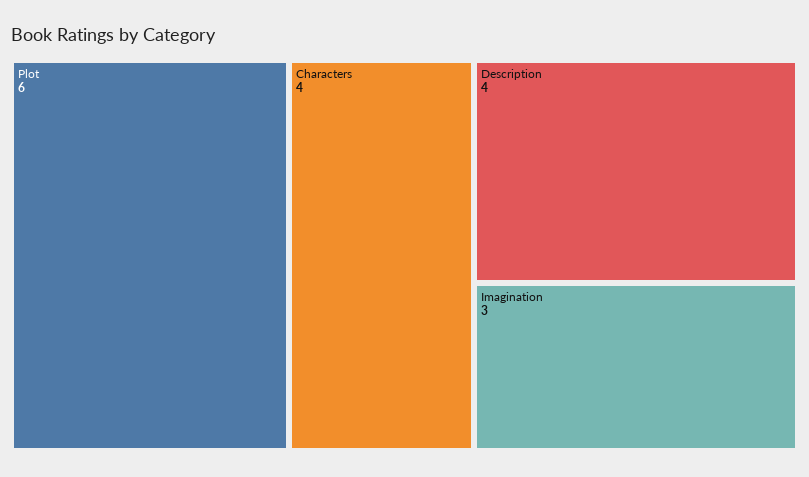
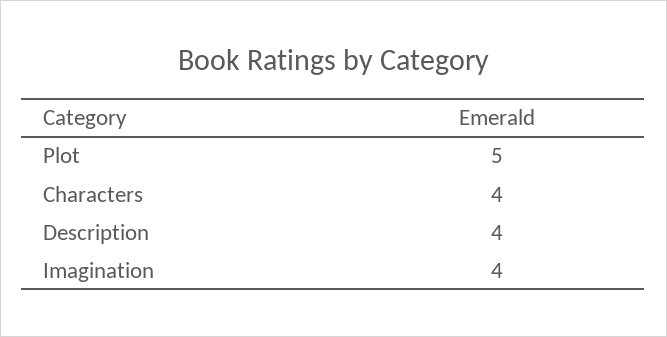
  {
-   "Plot": 6,
+   "Plot": 5,
    "Characters": 4,
    "Description": 4,
-   "Imagination": 3
+   "Imagination": 4
  }

